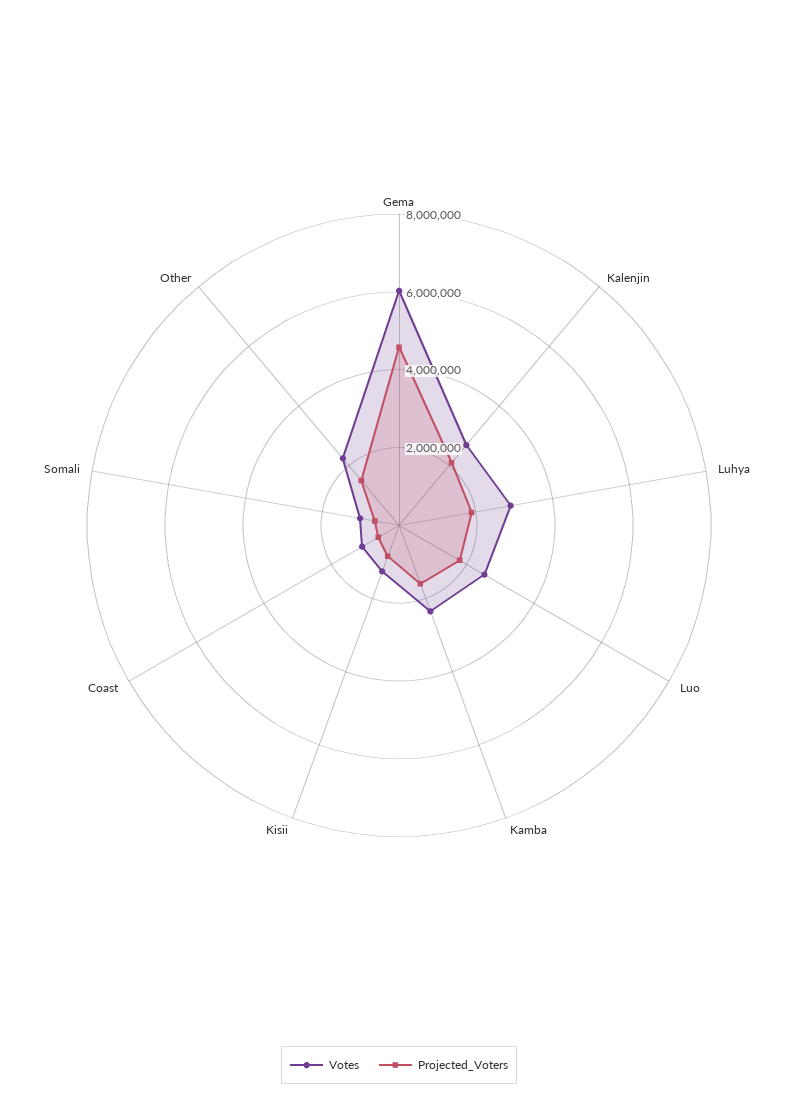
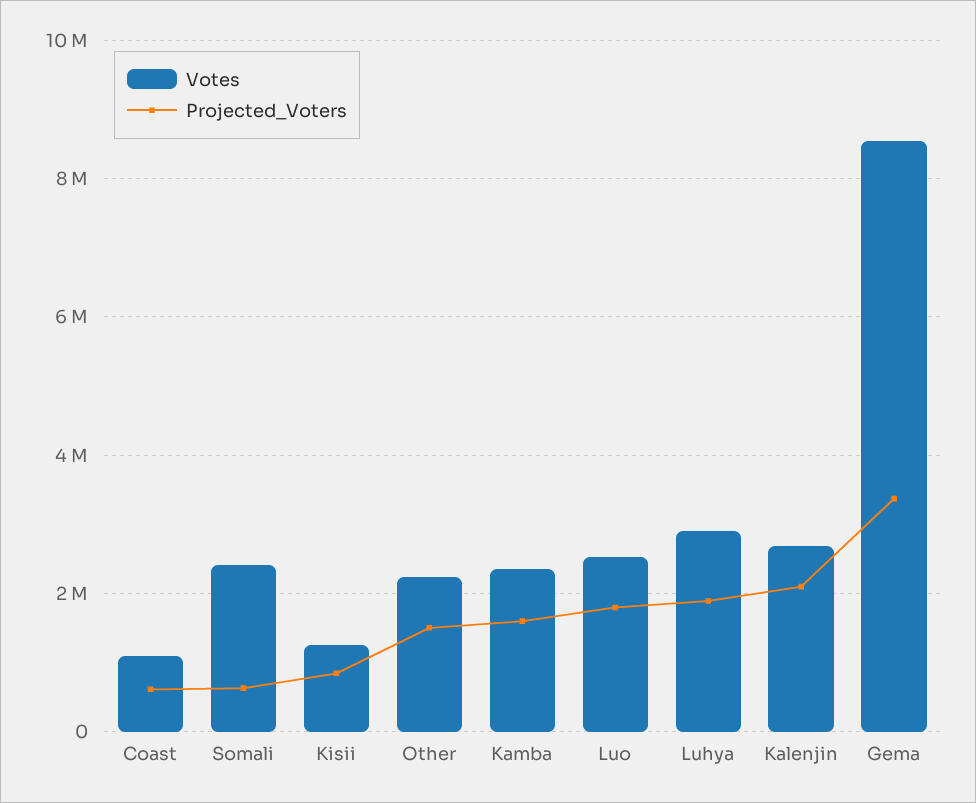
  {
    "Votes": {
-     "Gema": 6000000,
+     "Gema": 8600000,
      "Kalenjin": 2600000,
      "Luhya": 3000000,
      "Luo": 2600000,
      "Kamba": 2400000,
      "Kisii": 1200000,
      "Coast": 1000000,
-     "Somali": 1000000,
+     "Somali": 2400000,
      "Other": 2200000
    },
    "Projected_Voters": {
-     "Gema": 4500000,
+     "Gema": 3400000,
      "Kalenjin": 2000000,
      "Luhya": 1800000,
      "Luo": 1800000,
      "Kamba": 1600000,
      "Kisii": 800000,
      "Coast": 600000,
      "Somali": 600000,
      "Other": 1600000
    }
  }

